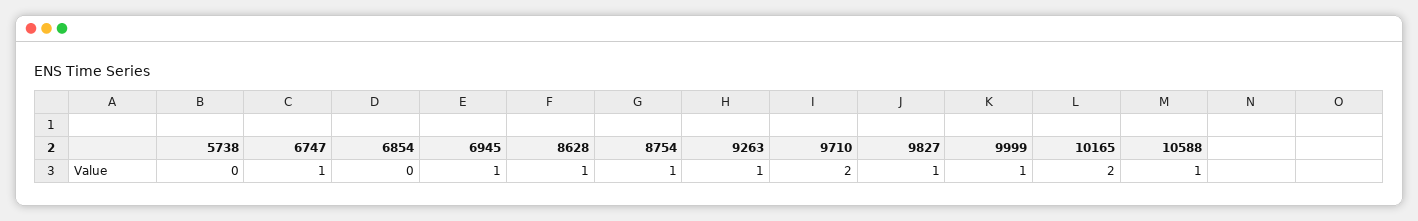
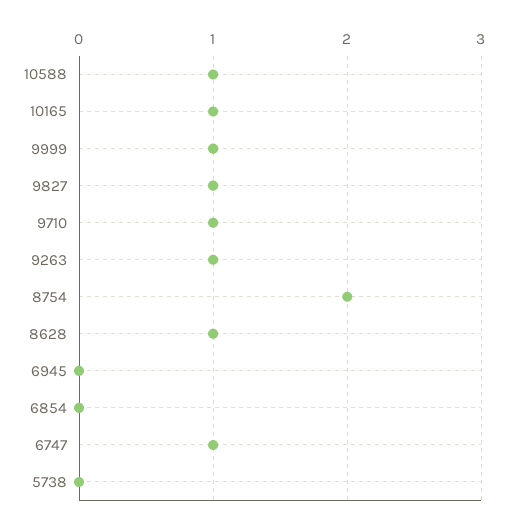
  {
    "5738": 0,
    "6747": 1,
    "6854": 0,
-   "6945": 1,
+   "6945": 0,
    "8628": 1,
-   "8754": 1,
+   "8754": 2,
    "9263": 1,
-   "9710": 2,
+   "9710": 1,
    "9827": 1,
    "9999": 1,
-   "10165": 2,
+   "10165": 1,
    "10588": 1
  }

